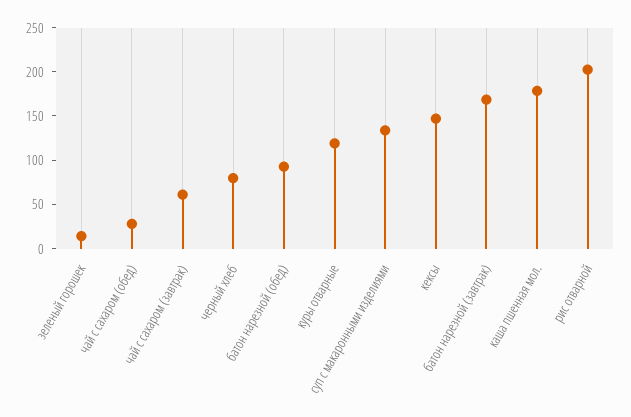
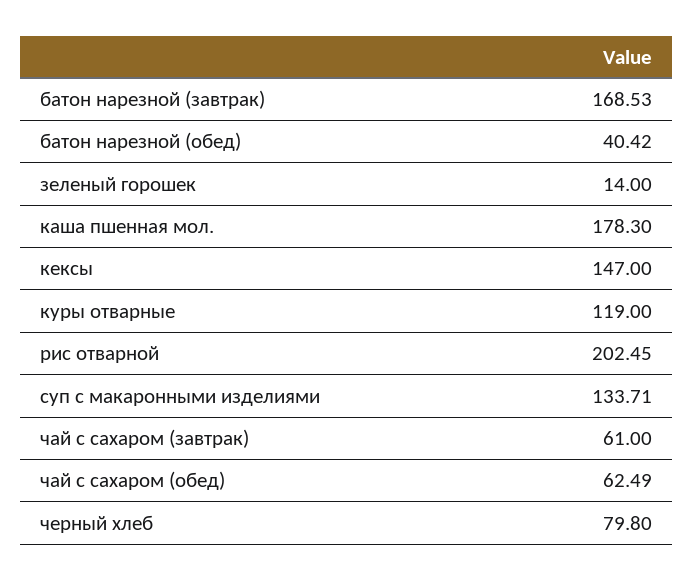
  {
    "зеленый горошек": 14,
-   "чай с сахаром (обед)": 30,
+   "чай с сахаром (обед)": 62.49,
    "чай с сахаром (завтрак)": 61,
    "черный хлеб": 79.8,
-   "батон нарезной (обед)": 90,
+   "батон нарезной (обед)": 40.42,
    "куры отварные": 119,
    "суп с макаронными изделиями": 133.71,
    "кексы": 147,
    "батон нарезной (завтрак)": 168.53,
    "каша пшенная мол.": 178.3,
    "рис отварной": 202.45
  }

